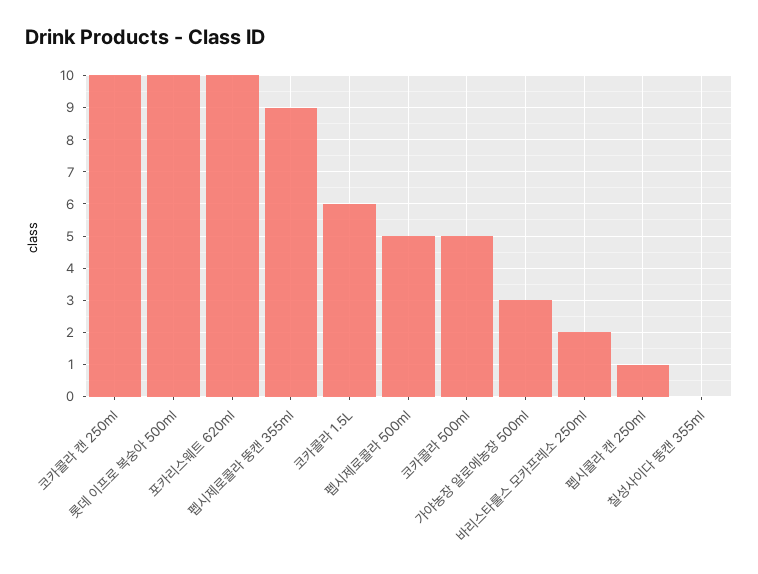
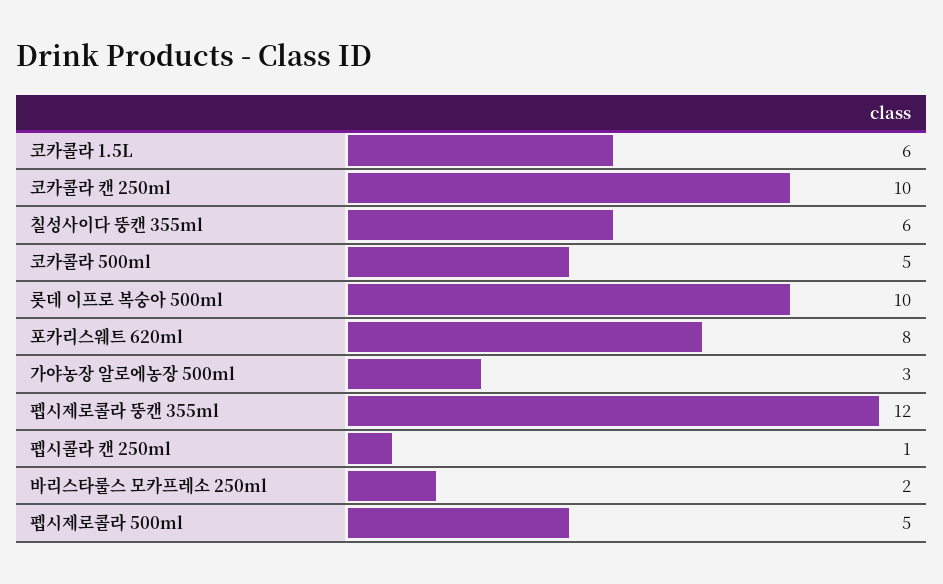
  {
    "코카콜라 캔 250ml": 10,
    "롯데 이프로 복숭아 500ml": 10,
-   "포카리스웨트 620ml": 10,
+   "포카리스웨트 620ml": 8,
-   "펩시제로콜라 뚱캔 355ml": 9,
+   "펩시제로콜라 뚱캔 355ml": 12,
    "코카콜라 1.5L": 6,
    "펩시제로콜라 500ml": 5,
    "코카콜라 500ml": 5,
    "가야농장 알로에농장 500ml": 3,
    "바리스타룰스 모카프레소 250ml": 2,
    "펩시콜라 캔 250ml": 1,
-   "칠성사이다 뚱캔 355ml": 0
+   "칠성사이다 뚱캔 355ml": 6
  }

